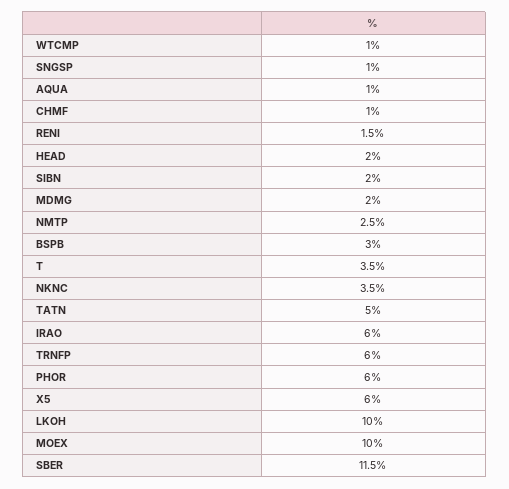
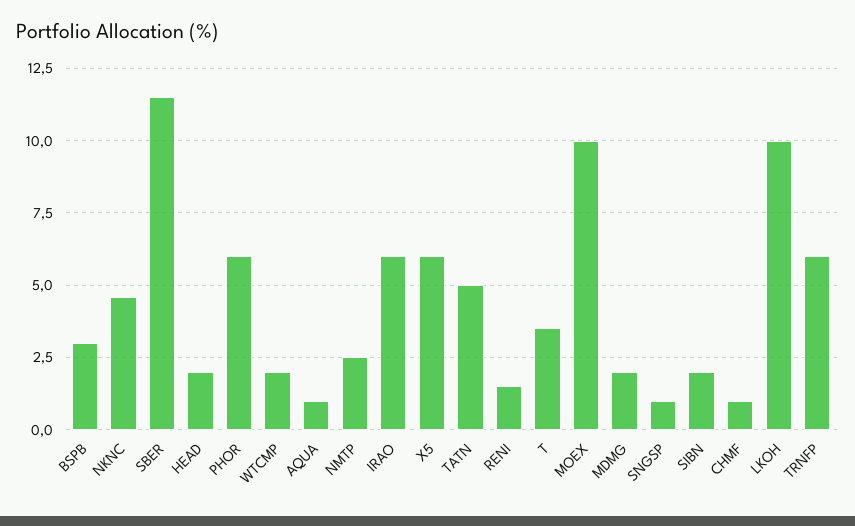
  {
-   "WTCMP": 1,
+   "WTCMP": 2,
    "SNGSP": 1,
    "AQUA": 1,
    "CHMF": 1,
    "RENI": 1.5,
    "HEAD": 2,
    "SIBN": 2,
    "MDMG": 2,
    "NMTP": 2.5,
    "BSPB": 3,
    "T": 3.5,
-   "NKNC": 3.5,
+   "NKNC": 4.5,
    "TATN": 5,
    "IRAO": 6,
    "TRNFP": 6,
    "PHOR": 6,
    "X5": 6,
    "LKOH": 10,
    "MOEX": 10,
    "SBER": 11.5
  }

